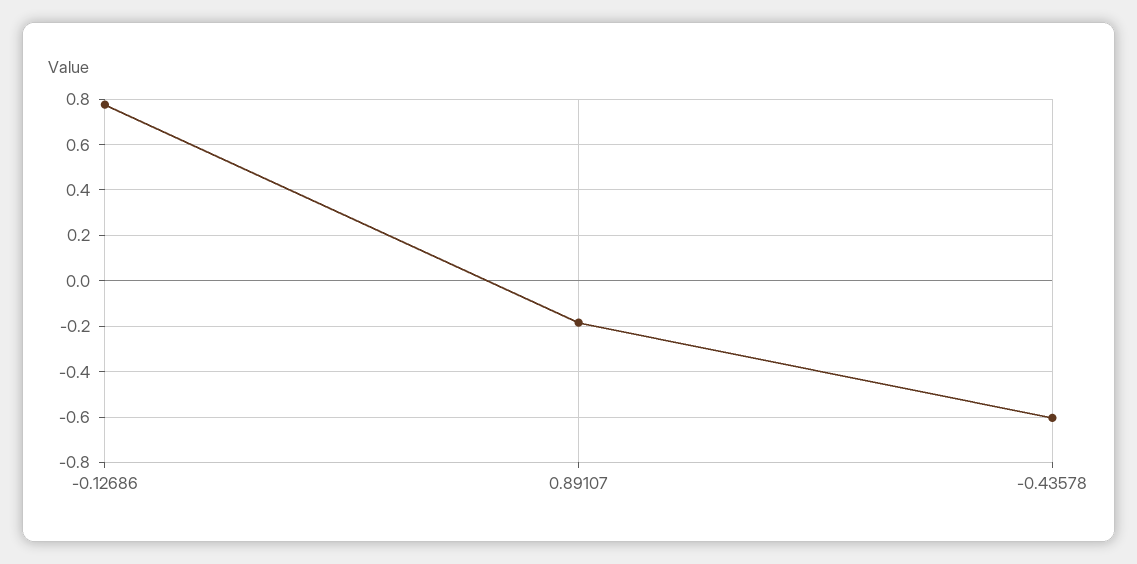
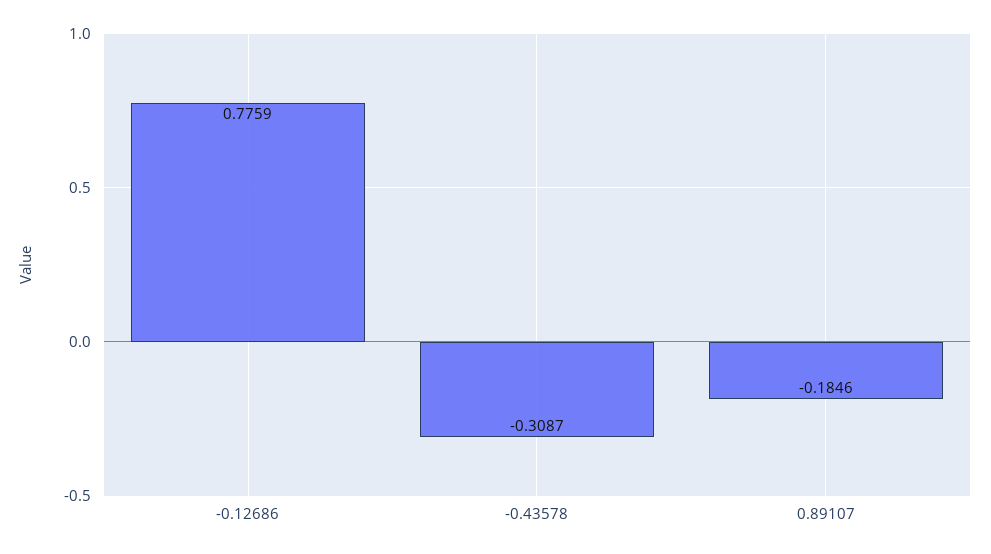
  {
    "-0.12686": 0.7759,
    "0.89107": -0.1846,
-   "-0.43578": -0.6
+   "-0.43578": -0.3087
  }

